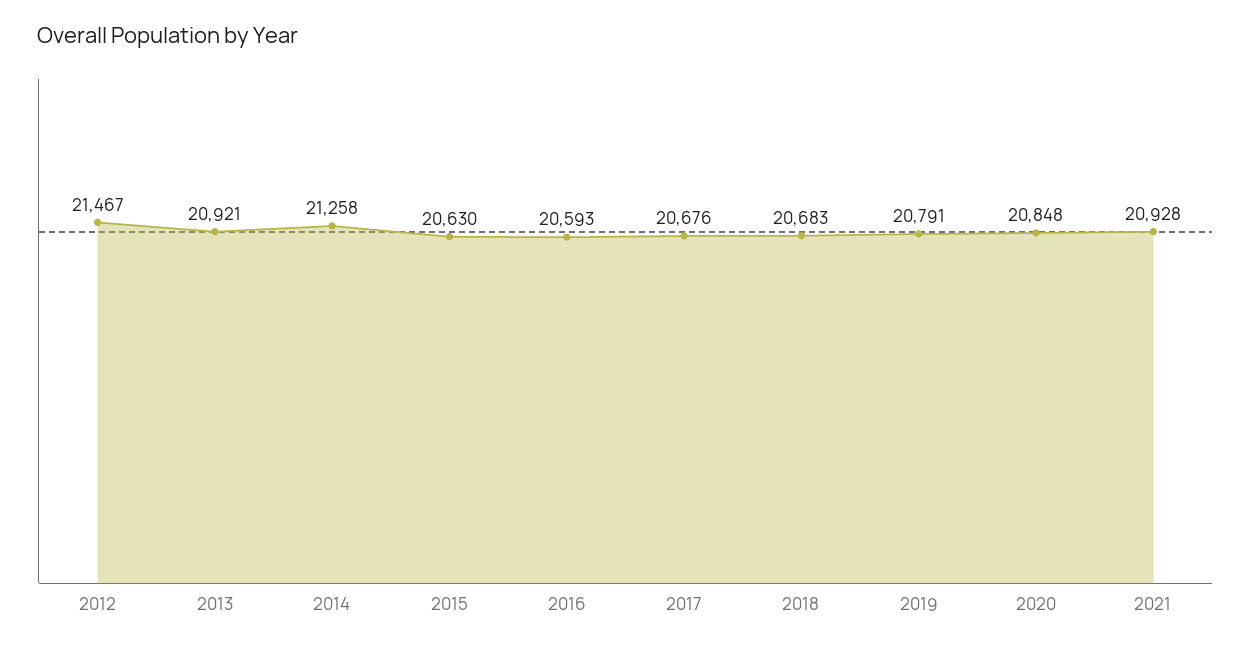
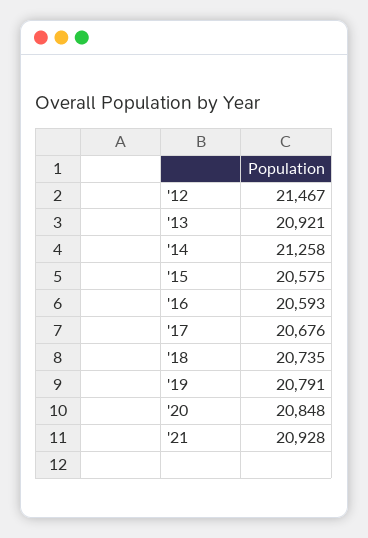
  {
    "2012": 21467,
    "2013": 20921,
    "2014": 21258,
-   "2015": 20630,
+   "2015": 20575,
    "2016": 20593,
    "2017": 20676,
-   "2018": 20683,
+   "2018": 20735,
    "2019": 20791,
    "2020": 20848,
    "2021": 20928
  }

